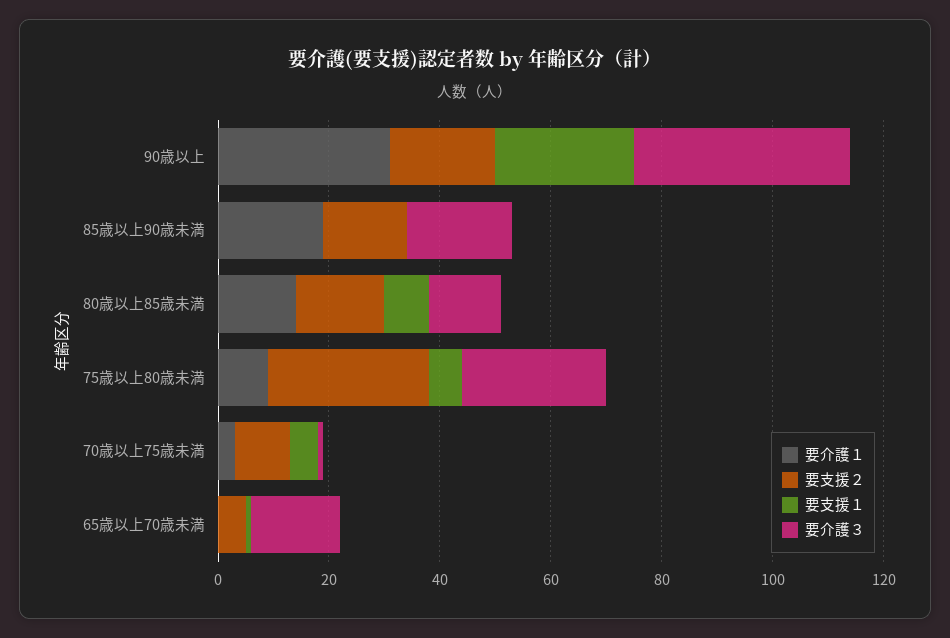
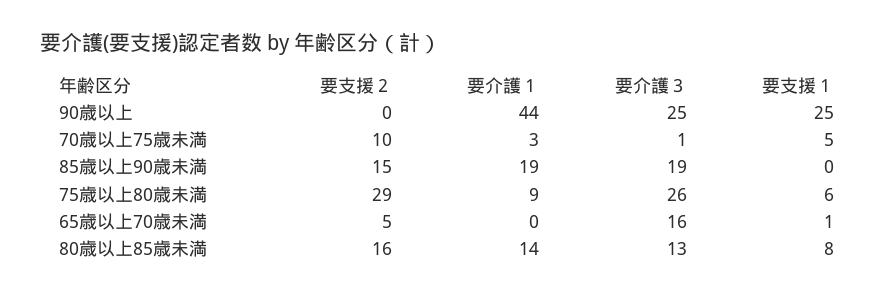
  {
    "要介護１": {
-     "90歳以上": 30,
+     "90歳以上": 44,
      "85歳以上90歳未満": 19,
      "80歳以上85歳未満": 14,
      "75歳以上80歳未満": 9,
      "70歳以上75歳未満": 3,
      "65歳以上70歳未満": 0
    },
    "要支援２": {
-     "90歳以上": 20,
+     "90歳以上": 0,
      "85歳以上90歳未満": 15,
      "80歳以上85歳未満": 16,
      "75歳以上80歳未満": 29,
      "70歳以上75歳未満": 10,
      "65歳以上70歳未満": 5
    },
    "要支援１": {
      "90歳以上": 25,
      "85歳以上90歳未満": 0,
      "80歳以上85歳未満": 8,
      "75歳以上80歳未満": 6,
      "70歳以上75歳未満": 5,
      "65歳以上70歳未満": 1
    },
    "要介護３": {
-     "90歳以上": 40,
+     "90歳以上": 25,
      "85歳以上90歳未満": 19,
      "80歳以上85歳未満": 13,
      "75歳以上80歳未満": 26,
      "70歳以上75歳未満": 1,
      "65歳以上70歳未満": 16
    }
  }

